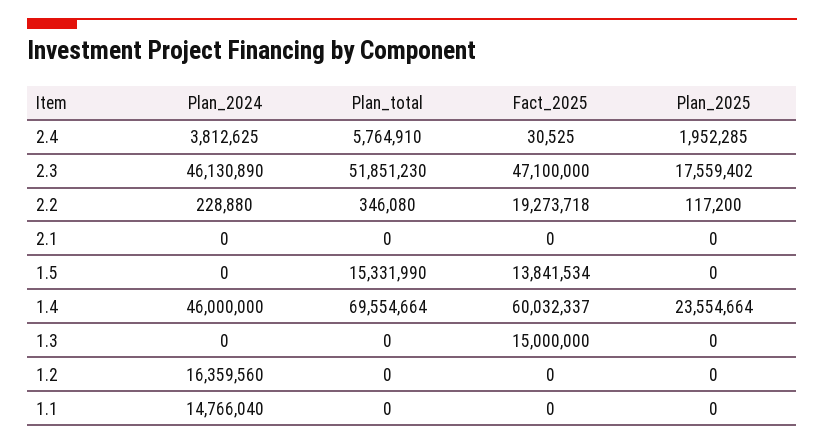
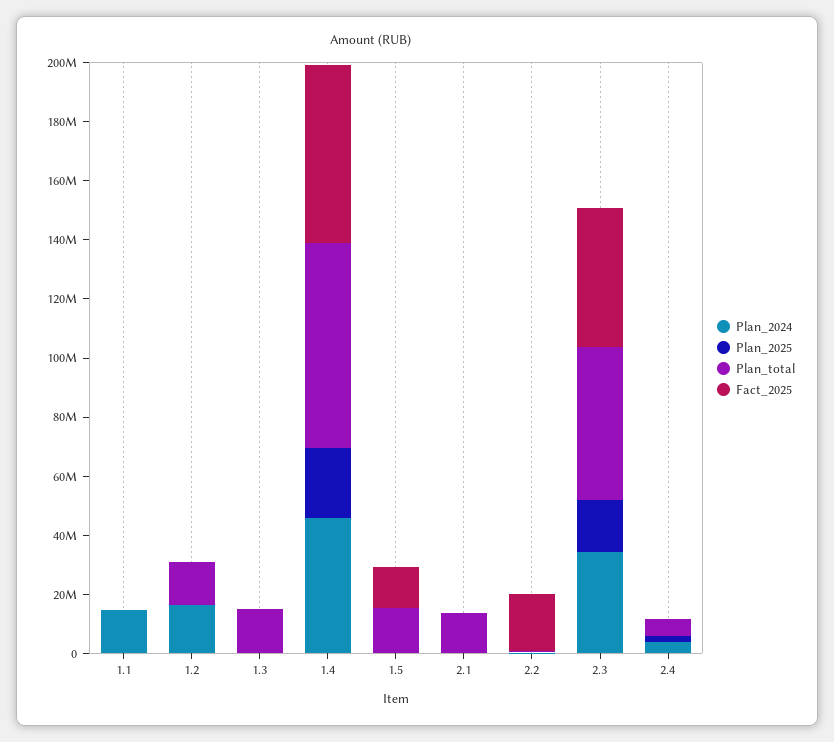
  {
    "Plan_2024": {
      "2.4": 3812625,
-     "2.3": 46130890,
+     "2.3": 35000000,
      "2.2": 228880,
      "2.1": 0,
      "1.5": 0,
      "1.4": 46000000,
      "1.3": 0,
      "1.2": 16359560,
      "1.1": 14766040
    },
    "Plan_total": {
      "2.4": 5764910,
      "2.3": 51851230,
      "2.2": 346080,
-     "2.1": 0,
+     "2.1": 15000000,
      "1.5": 15331990,
      "1.4": 69554664,
-     "1.3": 0,
+     "1.3": 15000000,
-     "1.2": 0,
+     "1.2": 15000000,
      "1.1": 0
    },
    "Fact_2025": {
      "2.4": 30525,
      "2.3": 47100000,
      "2.2": 19273718,
      "2.1": 0,
      "1.5": 13841534,
      "1.4": 60032337,
-     "1.3": 15000000,
+     "1.3": 0,
      "1.2": 0,
      "1.1": 0
    },
    "Plan_2025": {
      "2.4": 1952285,
      "2.3": 17559402,
      "2.2": 117200,
      "2.1": 0,
      "1.5": 0,
      "1.4": 23554664,
      "1.3": 0,
      "1.2": 0,
      "1.1": 0
    }
  }

